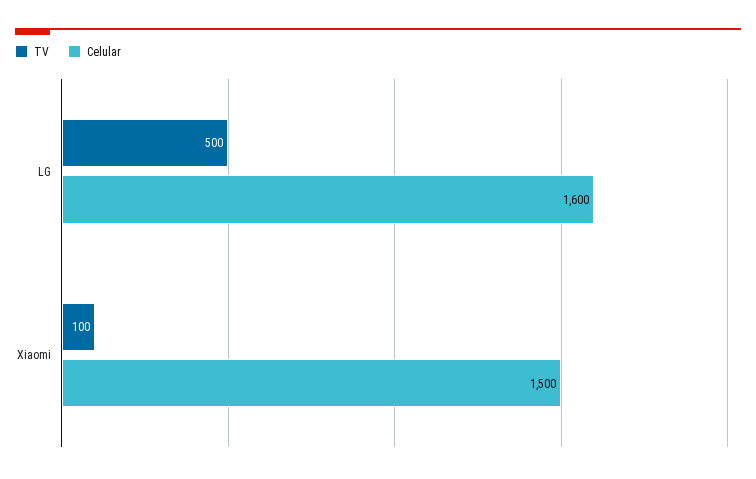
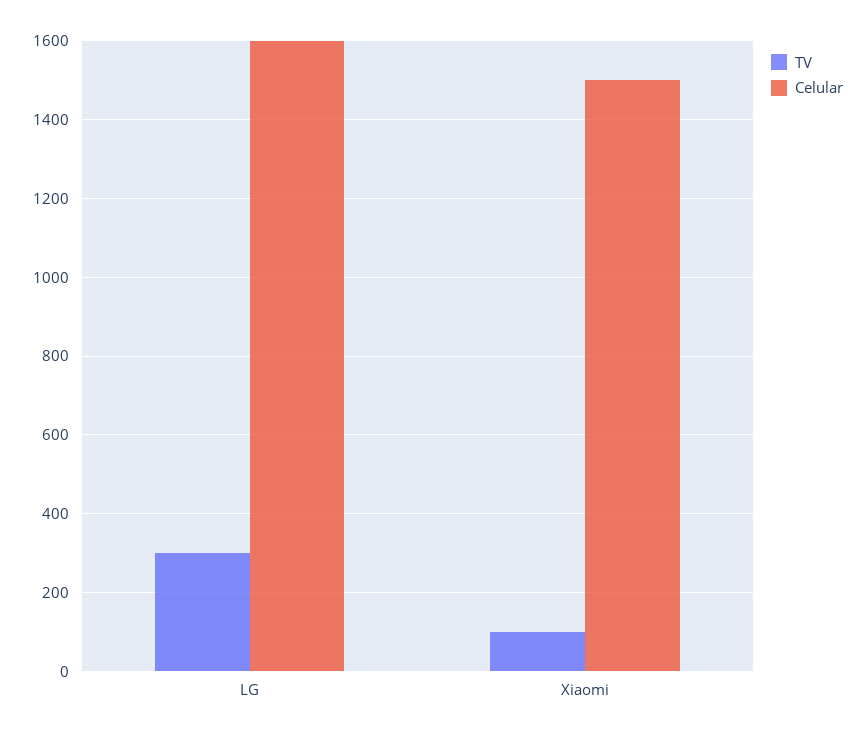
  {
    "TV": {
-     "LG": 500,
+     "LG": 300,
      "Xiaomi": 100
    },
    "Celular": {
      "LG": 1600,
      "Xiaomi": 1500
    }
  }

